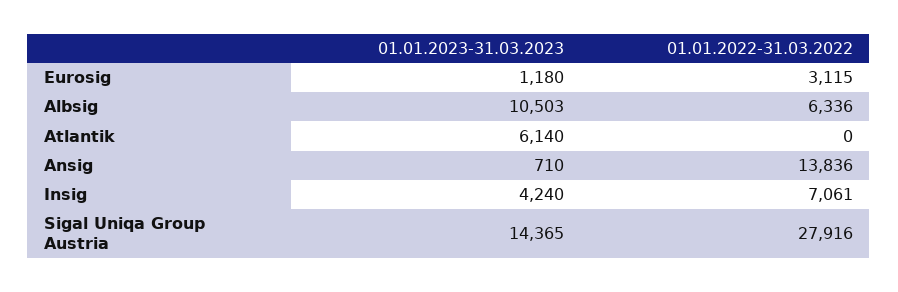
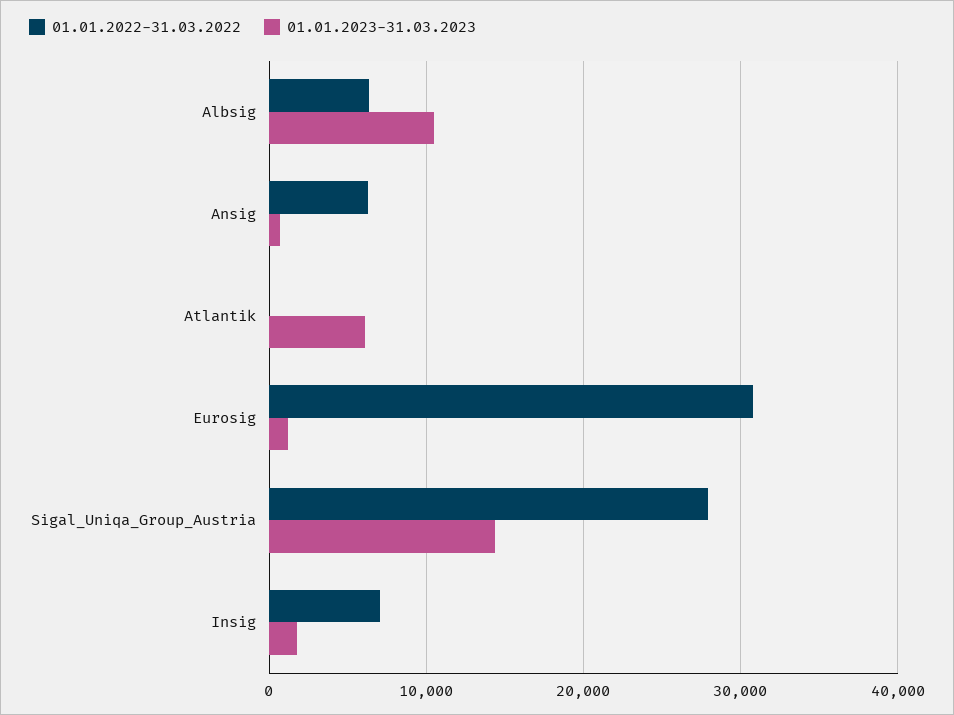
  {
    "01.01.2023-31.03.2023": {
      "Eurosig": 1180,
      "Albsig": 10503,
      "Atlantik": 6140,
      "Ansig": 710,
-     "Insig": 4240,
+     "Insig": 2000,
      "Sigal Uniqa Group Austria": 14365
    },
    "01.01.2022-31.03.2022": {
-     "Eurosig": 3115,
+     "Eurosig": 31000,
      "Albsig": 6336,
      "Atlantik": 0,
-     "Ansig": 13836,
+     "Ansig": 6000,
      "Insig": 7061,
      "Sigal Uniqa Group Austria": 27916
    }
  }

